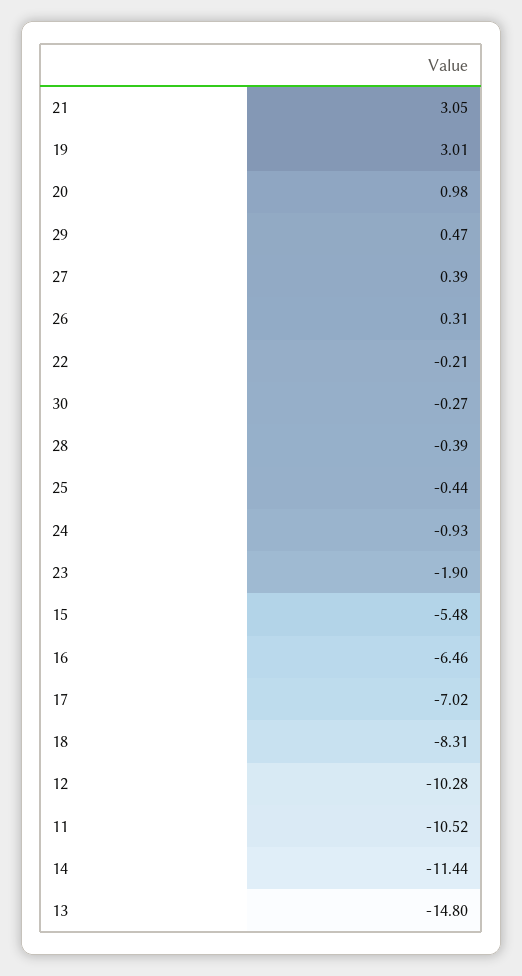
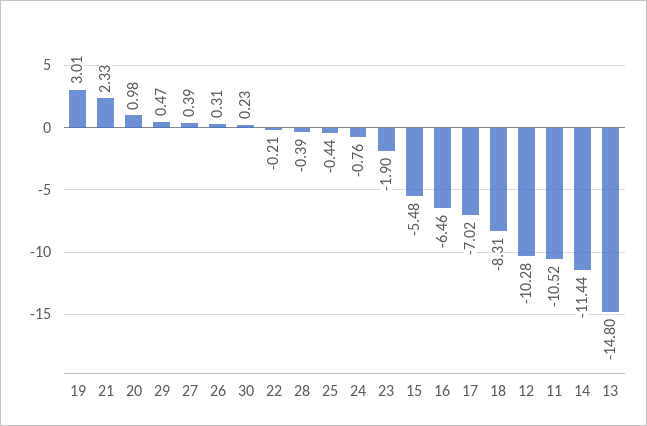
  {
-   "21": 3.05,
+   "21": 2.33,
    "19": 3.01,
    "20": 0.98,
    "29": 0.47,
    "27": 0.39,
    "26": 0.31,
    "22": -0.21,
-   "30": -0.27,
+   "30": 0.23,
    "28": -0.39,
    "25": -0.44,
-   "24": -0.93,
+   "24": -0.76,
    "23": -1.9,
    "15": -5.48,
    "16": -6.46,
    "17": -7.02,
    "18": -8.31,
    "12": -10.28,
    "11": -10.52,
    "14": -11.44,
    "13": -14.8
  }

